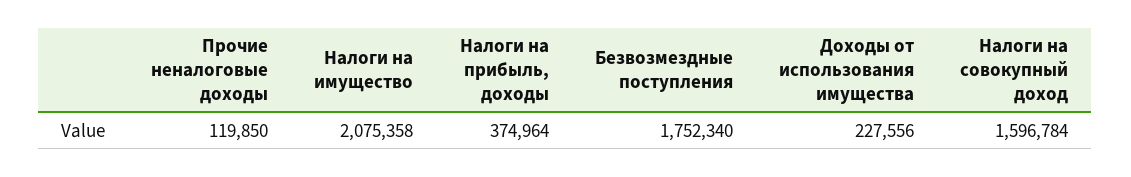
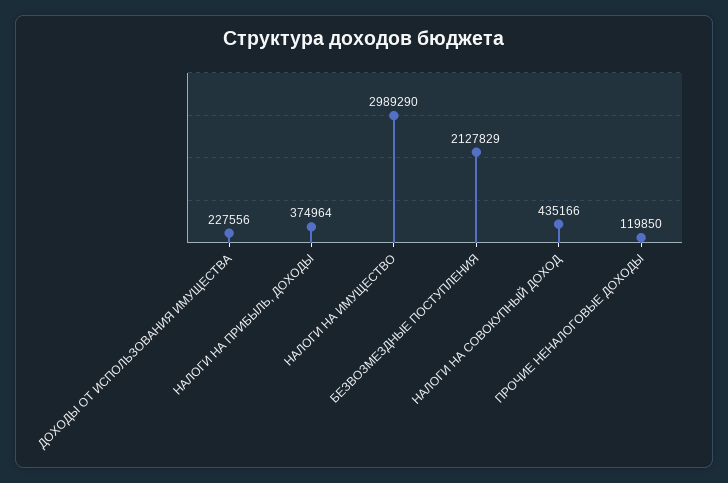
  {
    "Прочие неналоговые доходы": 119850,
-   "Налоги на имущество": 2075358,
+   "Налоги на имущество": 2989290,
    "Налоги на прибыль, доходы": 374964,
-   "Безвозмездные поступления": 1752340,
+   "Безвозмездные поступления": 2127829,
    "Доходы от использования имущества": 227556,
-   "Налоги на совокупный доход": 1596784
+   "Налоги на совокупный доход": 435166
  }

